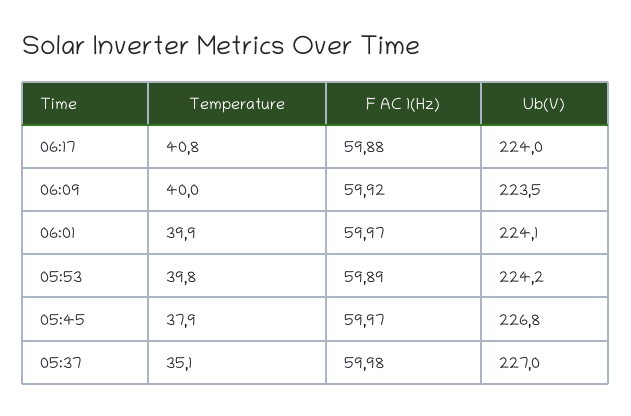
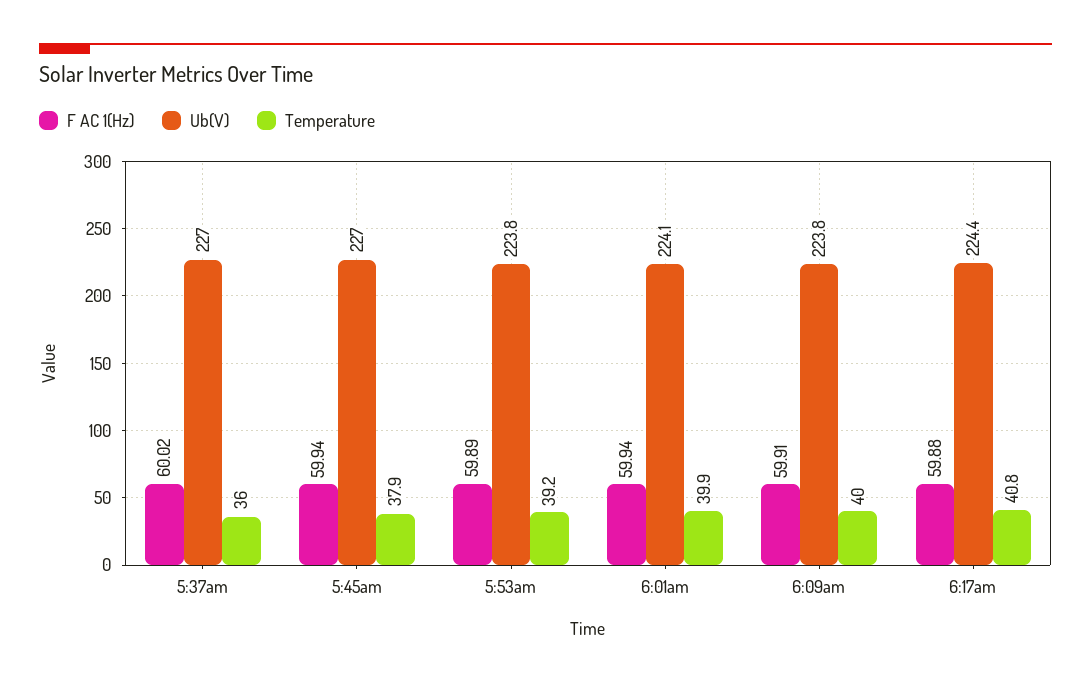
  {
    "Temperature": {
      "06:17": 40.8,
      "06:09": 40,
      "06:01": 39.9,
-     "05:53": 39.8,
+     "05:53": 39.2,
      "05:45": 37.9,
-     "05:37": 35.1
+     "05:37": 36
    },
    "F AC 1(Hz)": {
      "06:17": 59.88,
-     "06:09": 59.92,
+     "06:09": 59.91,
-     "06:01": 59.97,
+     "06:01": 59.94,
      "05:53": 59.89,
-     "05:45": 59.97,
+     "05:45": 59.94,
-     "05:37": 59.98
+     "05:37": 60.02
    },
    "Ub(V)": {
-     "06:17": 224,
+     "06:17": 224.4,
-     "06:09": 223.5,
+     "06:09": 223.8,
      "06:01": 224.1,
-     "05:53": 224.2,
+     "05:53": 223.8,
-     "05:45": 226.8,
+     "05:45": 227,
      "05:37": 227
    }
  }

